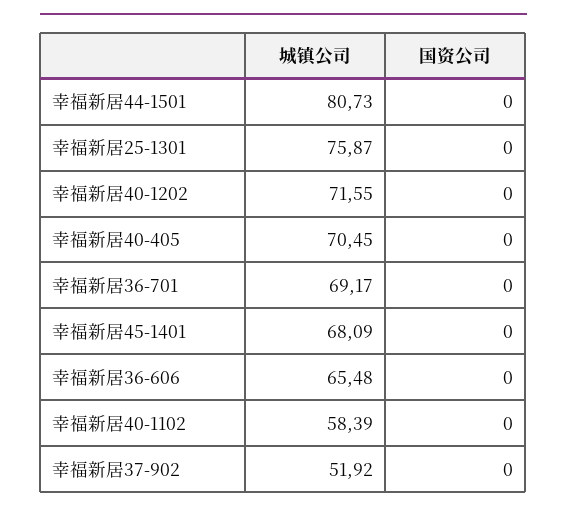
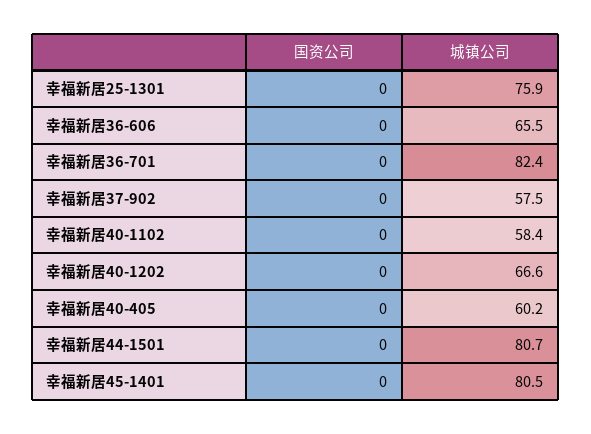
  {
    "城镇公司": {
      "幸福新居44-1501": 80.73,
      "幸福新居25-1301": 75.87,
-     "幸福新居40-1202": 71.55,
+     "幸福新居40-1202": 66.6,
-     "幸福新居40-405": 70.45,
+     "幸福新居40-405": 60.2,
-     "幸福新居36-701": 69.17,
+     "幸福新居36-701": 82.4,
-     "幸福新居45-1401": 68.09,
+     "幸福新居45-1401": 80.5,
      "幸福新居36-606": 65.48,
      "幸福新居40-1102": 58.39,
-     "幸福新居37-902": 51.92
+     "幸福新居37-902": 57.5
    },
    "国资公司": {
      "幸福新居44-1501": 0,
      "幸福新居25-1301": 0,
      "幸福新居40-1202": 0,
      "幸福新居40-405": 0,
      "幸福新居36-701": 0,
      "幸福新居45-1401": 0,
      "幸福新居36-606": 0,
      "幸福新居40-1102": 0,
      "幸福新居37-902": 0
    }
  }

